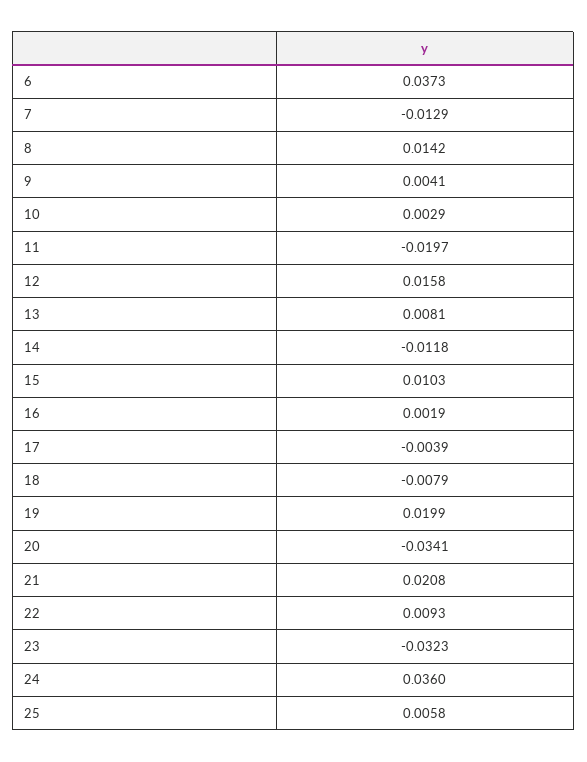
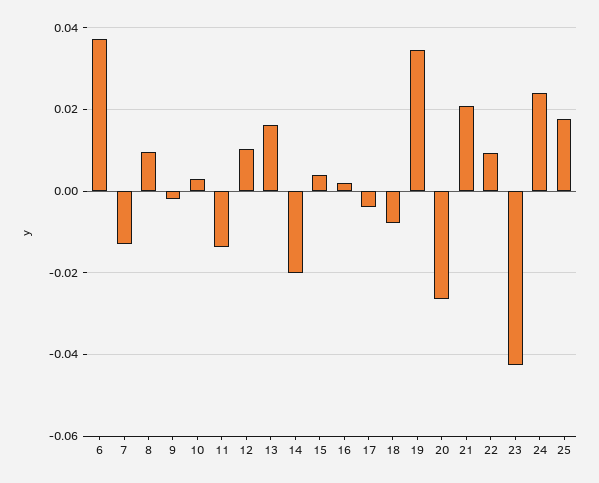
  {
    "6": 0.0373,
    "7": -0.0129,
-   "8": 0.0142,
+   "8": 0.01,
-   "9": 0.0041,
+   "9": -0.002,
    "10": 0.0029,
-   "11": -0.0197,
+   "11": -0.014,
-   "12": 0.0158,
+   "12": 0.01,
-   "13": 0.0081,
+   "13": 0.016,
-   "14": -0.0118,
+   "14": -0.02,
-   "15": 0.0103,
+   "15": 0.004,
    "16": 0.0019,
    "17": -0.0039,
    "18": -0.0079,
-   "19": 0.0199,
+   "19": 0.034,
-   "20": -0.0341,
+   "20": -0.026,
    "21": 0.0208,
    "22": 0.0093,
-   "23": -0.0323,
+   "23": -0.042,
-   "24": 0.036,
+   "24": 0.024,
-   "25": 0.0058
+   "25": 0.018
  }

